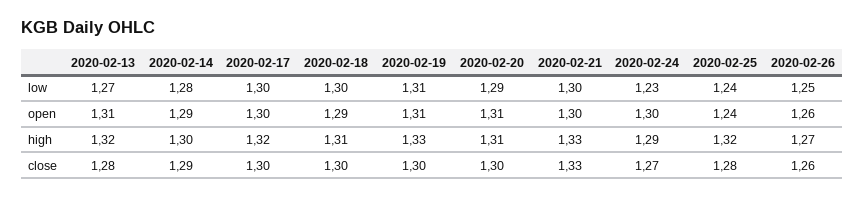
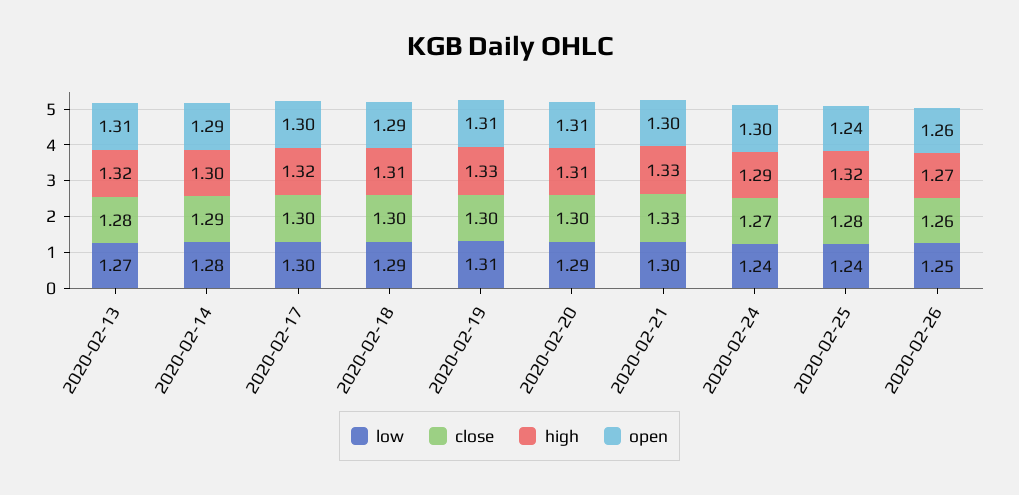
  {
    "low": {
      "2020-02-13": 1.27,
      "2020-02-14": 1.28,
      "2020-02-17": 1.3,
-     "2020-02-18": 1.3,
+     "2020-02-18": 1.29,
      "2020-02-19": 1.31,
      "2020-02-20": 1.29,
      "2020-02-21": 1.3,
-     "2020-02-24": 1.23,
+     "2020-02-24": 1.24,
      "2020-02-25": 1.24,
      "2020-02-26": 1.25
    },
    "open": {
      "2020-02-13": 1.31,
      "2020-02-14": 1.29,
      "2020-02-17": 1.3,
      "2020-02-18": 1.29,
      "2020-02-19": 1.31,
      "2020-02-20": 1.31,
      "2020-02-21": 1.3,
      "2020-02-24": 1.3,
      "2020-02-25": 1.24,
      "2020-02-26": 1.26
    },
    "high": {
      "2020-02-13": 1.32,
      "2020-02-14": 1.3,
      "2020-02-17": 1.32,
      "2020-02-18": 1.31,
      "2020-02-19": 1.33,
      "2020-02-20": 1.31,
      "2020-02-21": 1.33,
      "2020-02-24": 1.29,
      "2020-02-25": 1.32,
      "2020-02-26": 1.27
    },
    "close": {
      "2020-02-13": 1.28,
      "2020-02-14": 1.29,
      "2020-02-17": 1.3,
      "2020-02-18": 1.3,
      "2020-02-19": 1.3,
      "2020-02-20": 1.3,
      "2020-02-21": 1.33,
      "2020-02-24": 1.27,
      "2020-02-25": 1.28,
      "2020-02-26": 1.26
    }
  }

